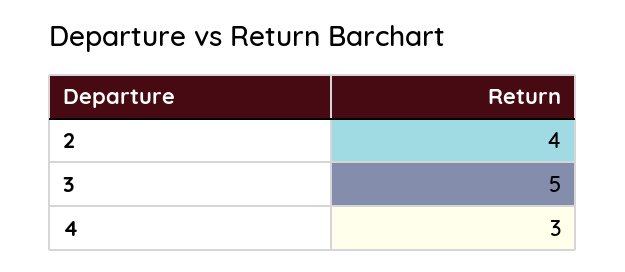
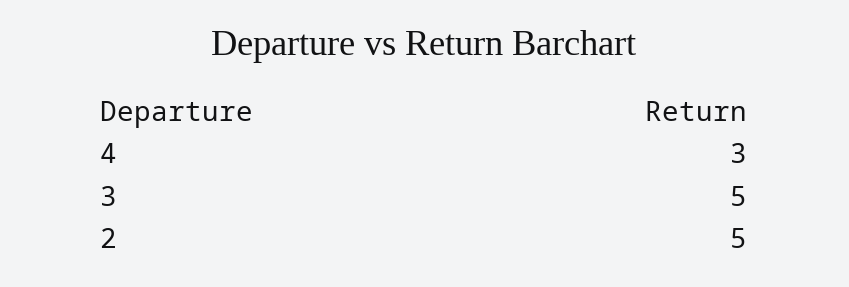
  {
-   "2": 4,
+   "2": 5,
    "3": 5,
    "4": 3
  }

